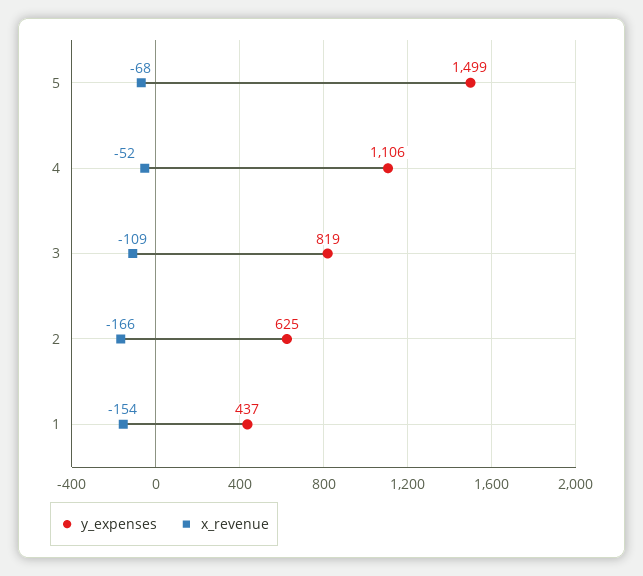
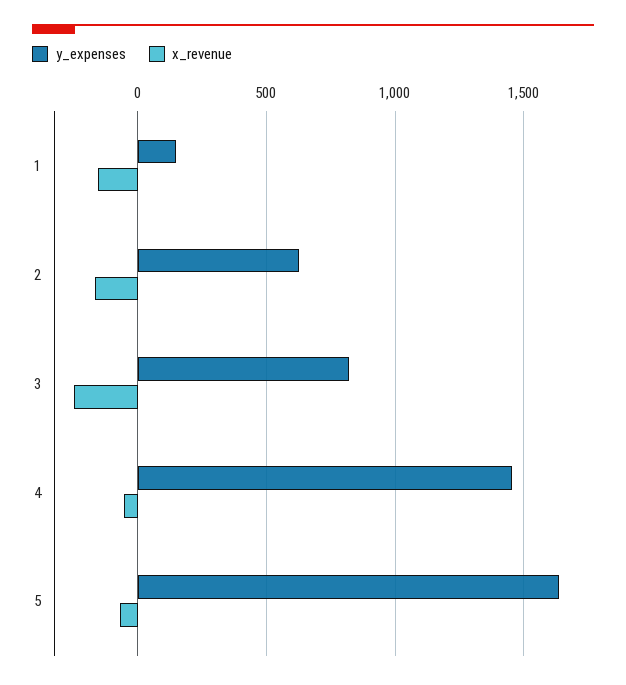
  {
    "y_expenses": {
-     "5": 1499,
+     "5": 1650,
-     "4": 1106,
+     "4": 1450,
      "3": 819,
      "2": 625,
-     "1": 437
+     "1": 150
    },
    "x_revenue": {
      "5": -68,
      "4": -52,
-     "3": -109,
+     "3": -250,
      "2": -166,
      "1": -154
    }
  }

